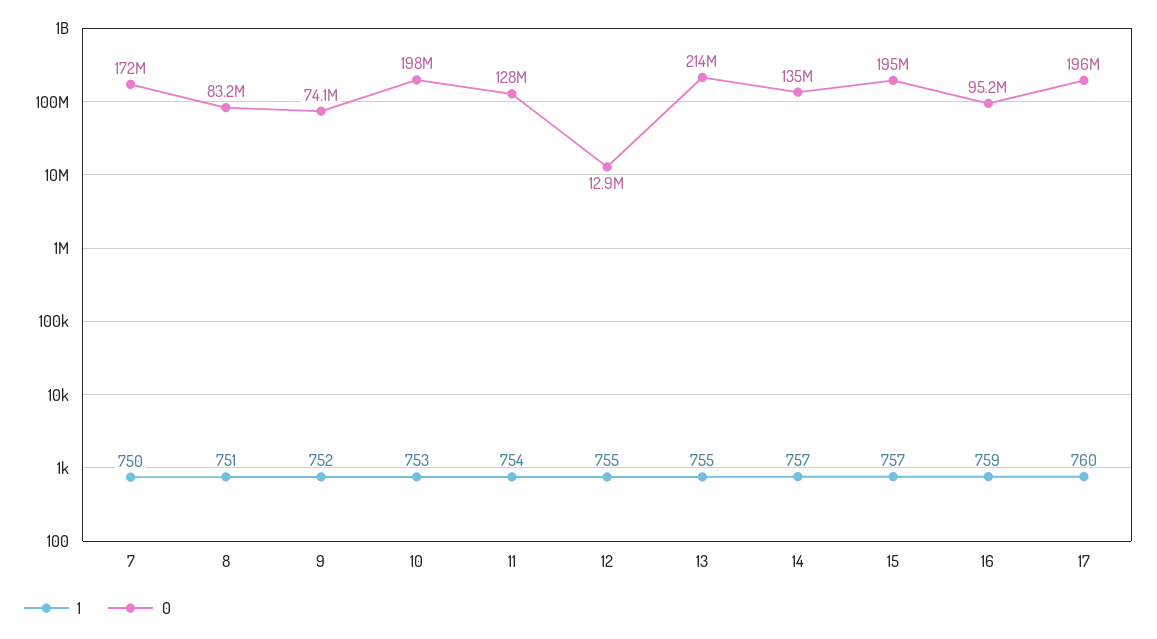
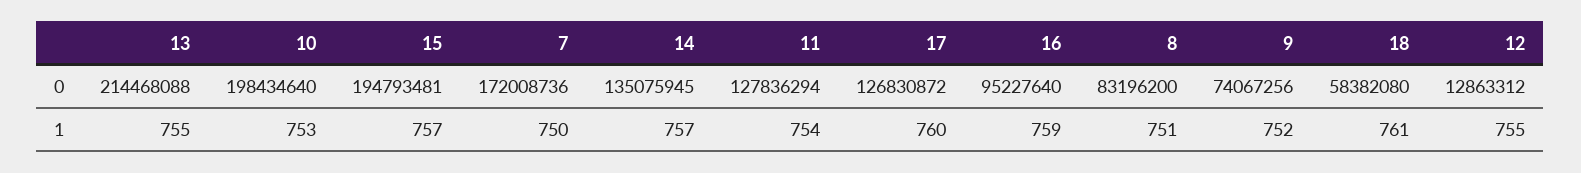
  {
    "1": {
      "7": 750,
      "8": 751,
      "9": 752,
      "10": 753,
      "11": 754,
      "12": 755,
      "13": 755,
      "14": 757,
      "15": 757,
      "16": 759,
-     "17": 760
+     "17": 760,
+     "18": 761
    },
    "0": {
      "7": 172008736,
      "8": 83196200,
      "9": 74067256,
      "10": 198434640,
      "11": 127836294,
      "12": 12863312,
      "13": 214468088,
      "14": 135075945,
      "15": 194793481,
      "16": 95227640,
-     "17": 196000000
+     "17": 126830872,
+     "18": 58382080
    }
  }

